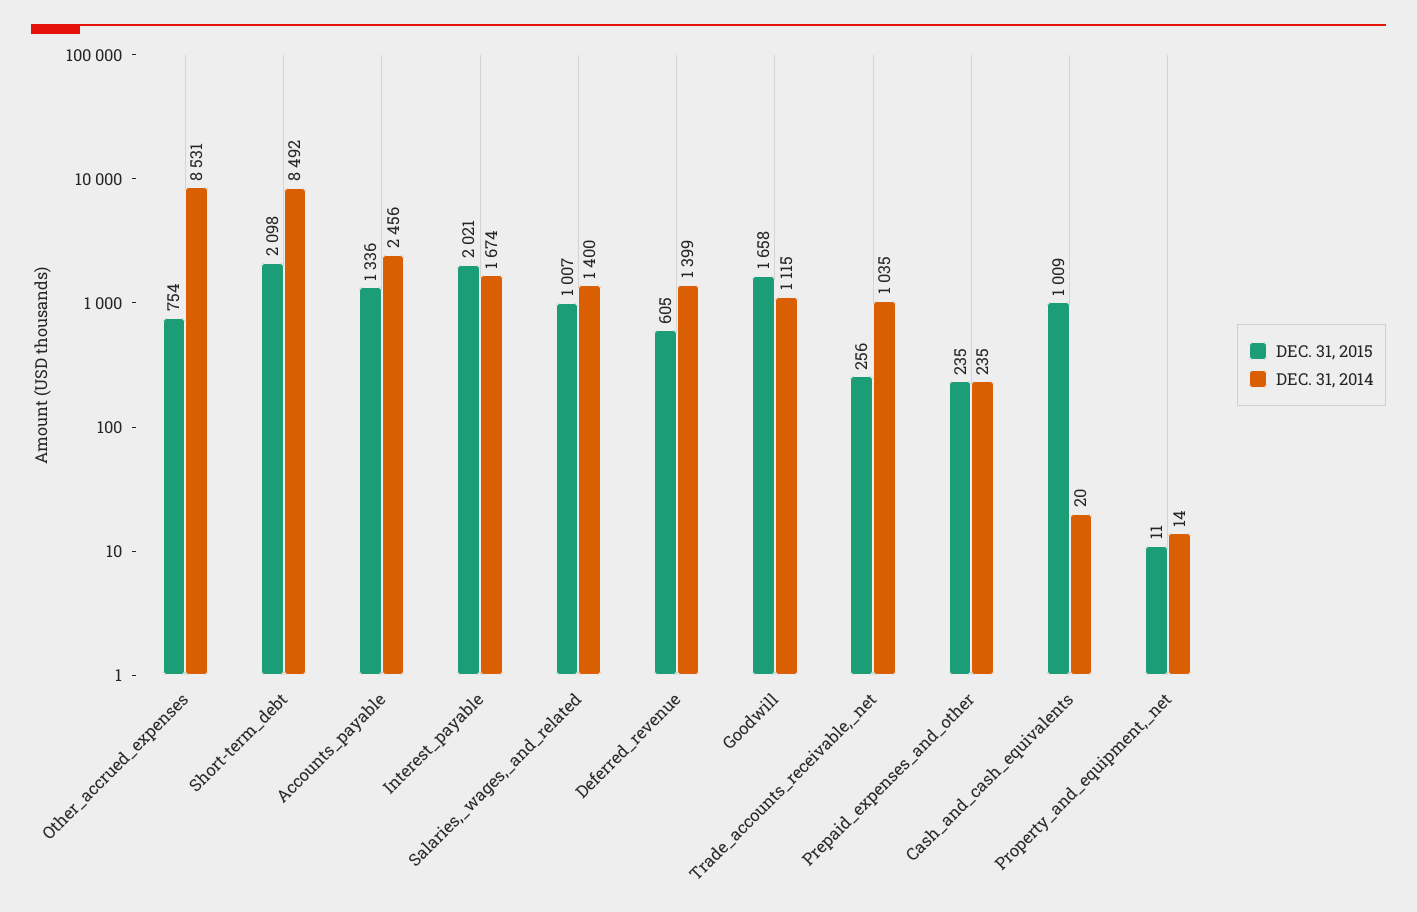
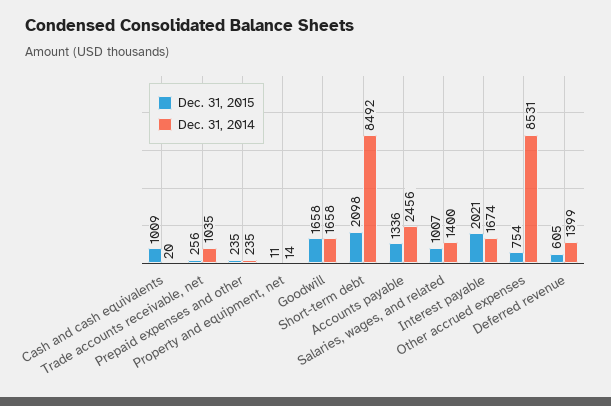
  {
    "DEC. 31, 2015": {
      "Other_accrued_expenses": 754,
      "Short-term_debt": 2098,
      "Accounts_payable": 1336,
      "Interest_payable": 2021,
      "Salaries,_wages,_and_related": 1007,
      "Deferred_revenue": 605,
      "Goodwill": 1658,
      "Trade_accounts_receivable,_net": 256,
      "Prepaid_expenses_and_other": 235,
      "Cash_and_cash_equivalents": 1009,
      "Property_and_equipment,_net": 11
    },
    "DEC. 31, 2014": {
      "Other_accrued_expenses": 8531,
      "Short-term_debt": 8492,
      "Accounts_payable": 2456,
      "Interest_payable": 1674,
      "Salaries,_wages,_and_related": 1400,
      "Deferred_revenue": 1399,
-     "Goodwill": 1115,
+     "Goodwill": 1658,
      "Trade_accounts_receivable,_net": 1035,
      "Prepaid_expenses_and_other": 235,
      "Cash_and_cash_equivalents": 20,
      "Property_and_equipment,_net": 14
    }
  }

